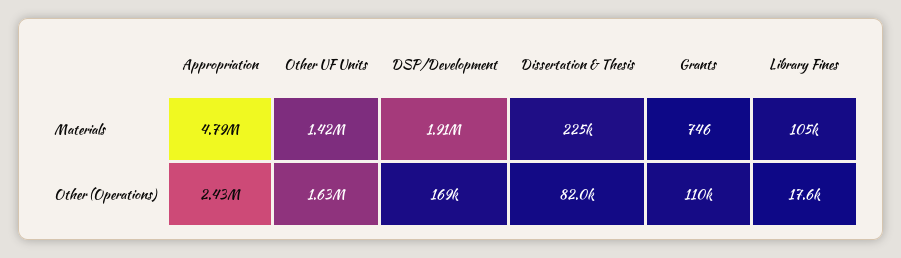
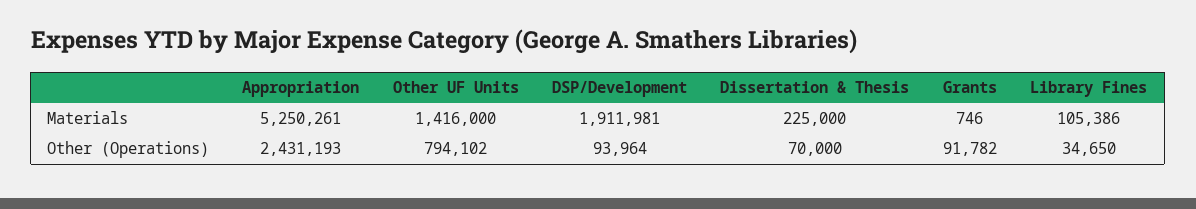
  {
    "Appropriation": {
-     "Materials": 4790000,
+     "Materials": 5250261,
      "Other (Operations)": 2431193
    },
    "Other UF Units": {
      "Materials": 1416000,
-     "Other (Operations)": 1630000
+     "Other (Operations)": 794102
    },
    "DSP/Development": {
      "Materials": 1911981,
-     "Other (Operations)": 169000
+     "Other (Operations)": 93964
    },
    "Dissertation & Thesis": {
      "Materials": 225000,
-     "Other (Operations)": 82000
+     "Other (Operations)": 70000
    },
    "Grants": {
      "Materials": 746,
-     "Other (Operations)": 110000
+     "Other (Operations)": 91782
    },
    "Library Fines": {
      "Materials": 105386,
-     "Other (Operations)": 17600
+     "Other (Operations)": 34650
    }
  }

